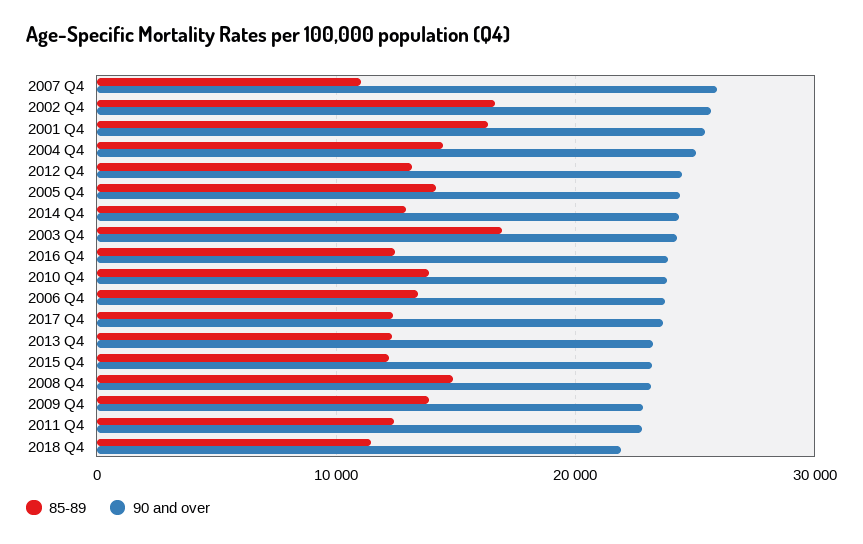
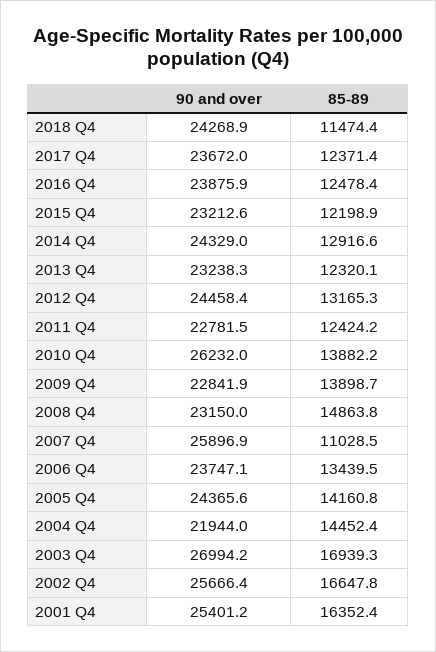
  {
    "85-89": {
      "2007 Q4": 11028.5,
      "2002 Q4": 16647.8,
      "2001 Q4": 16352.4,
      "2004 Q4": 14452.4,
      "2012 Q4": 13165.3,
      "2005 Q4": 14160.8,
      "2014 Q4": 12916.6,
      "2003 Q4": 16939.3,
      "2016 Q4": 12478.4,
      "2010 Q4": 13882.2,
      "2006 Q4": 13439.5,
      "2017 Q4": 12371.4,
      "2013 Q4": 12320.1,
      "2015 Q4": 12198.9,
      "2008 Q4": 14863.8,
      "2009 Q4": 13898.7,
      "2011 Q4": 12424.2,
      "2018 Q4": 11474.4
    },
    "90 and over": {
      "2007 Q4": 25896.9,
      "2002 Q4": 25666.4,
      "2001 Q4": 25401.2,
-     "2004 Q4": 25000,
+     "2004 Q4": 21944,
      "2012 Q4": 24458.4,
      "2005 Q4": 24365.6,
      "2014 Q4": 24329,
-     "2003 Q4": 24000,
+     "2003 Q4": 26994.2,
      "2016 Q4": 23875.9,
-     "2010 Q4": 24000,
+     "2010 Q4": 26232,
      "2006 Q4": 23747.1,
      "2017 Q4": 23672,
      "2013 Q4": 23238.3,
      "2015 Q4": 23212.6,
      "2008 Q4": 23150,
      "2009 Q4": 22841.9,
      "2011 Q4": 22781.5,
-     "2018 Q4": 22000
+     "2018 Q4": 24268.9
    }
  }

